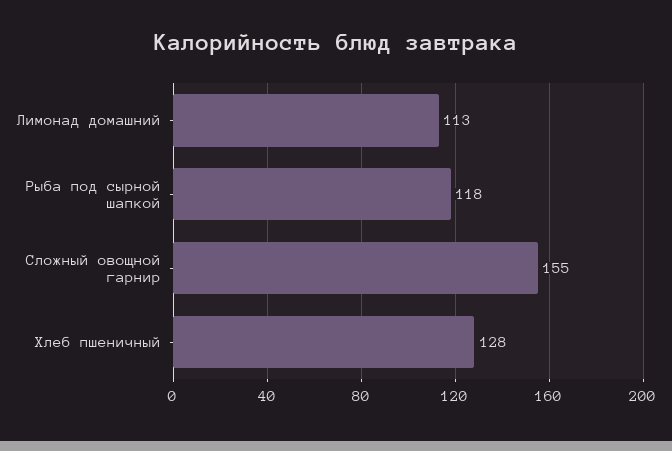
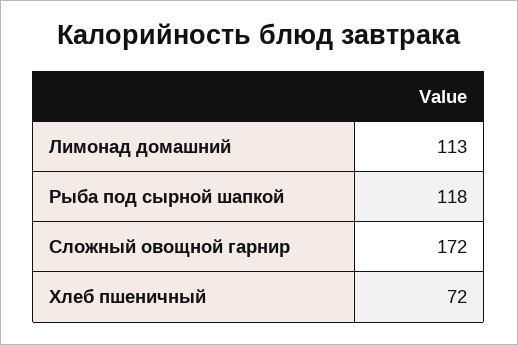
  {
    "Лимонад домашний": 113,
    "Рыба под сырной шапкой": 118,
-   "Сложный овощной гарнир": 155,
+   "Сложный овощной гарнир": 172,
-   "Хлеб пшеничный": 128
+   "Хлеб пшеничный": 72
  }

